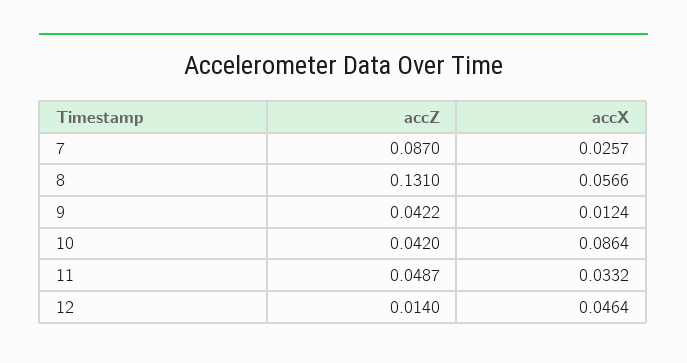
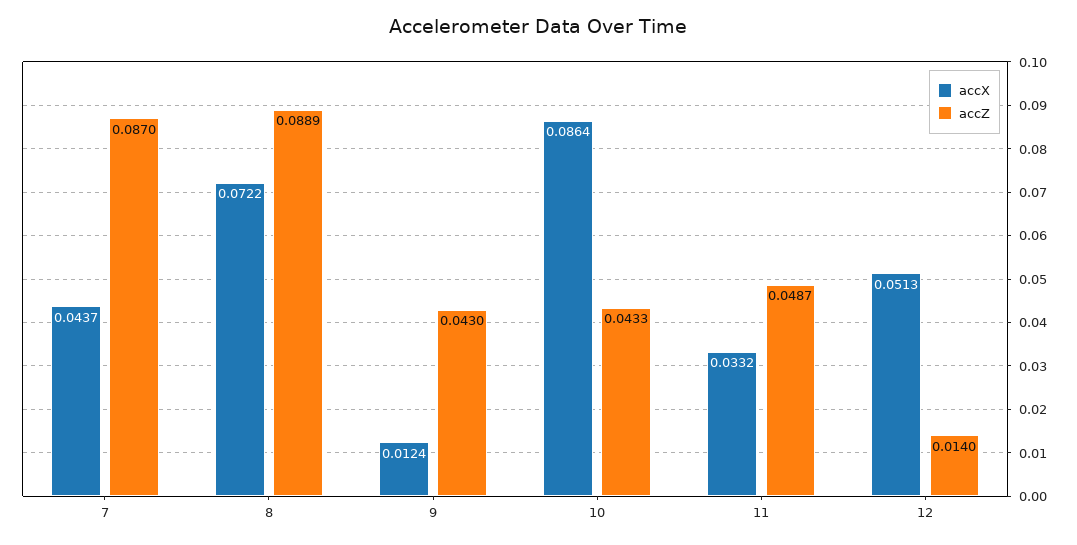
  {
    "accZ": {
      "7": 0.087,
-     "8": 0.131,
+     "8": 0.0889,
-     "9": 0.0422,
+     "9": 0.043,
-     "10": 0.042,
+     "10": 0.0433,
      "11": 0.0487,
      "12": 0.014
    },
    "accX": {
-     "7": 0.0257,
+     "7": 0.0437,
-     "8": 0.0566,
+     "8": 0.0722,
      "9": 0.0124,
      "10": 0.0864,
      "11": 0.0332,
-     "12": 0.0464
+     "12": 0.0513
    }
  }

